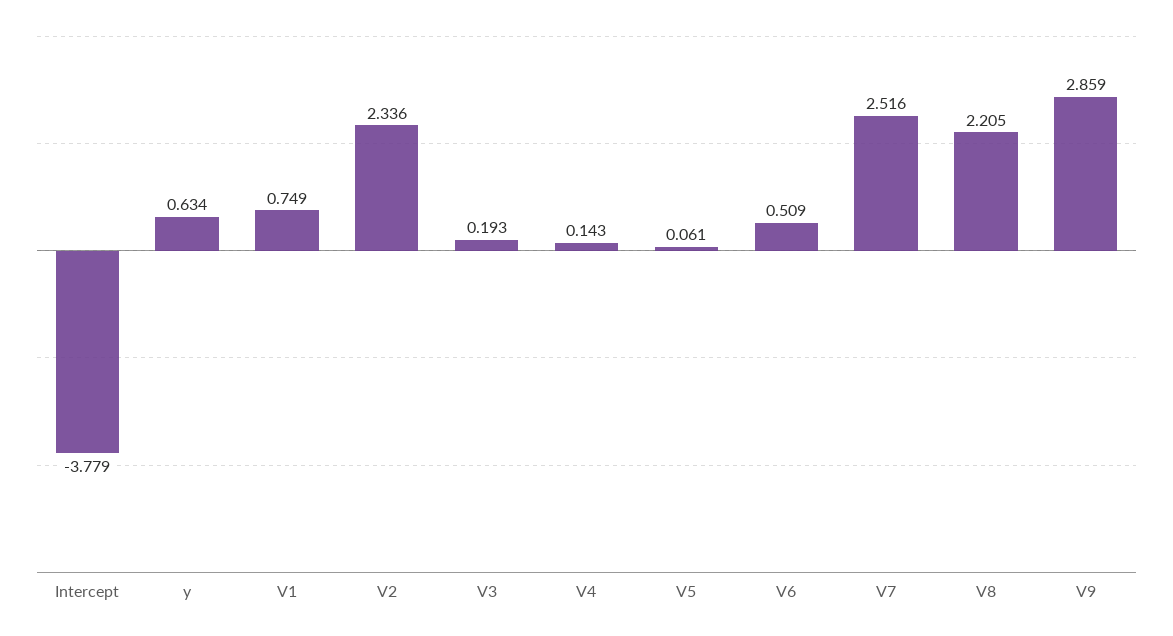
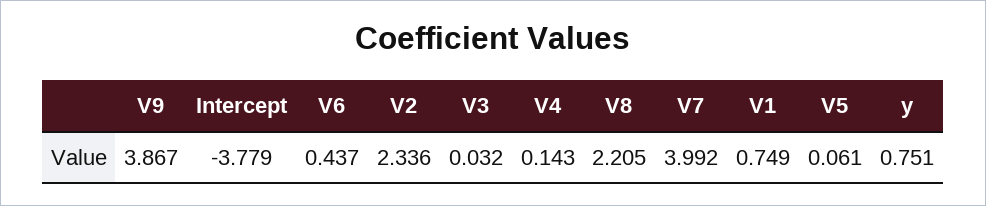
  {
    "Intercept": -3.779,
-   "y": 0.634,
+   "y": 0.751,
    "V1": 0.749,
    "V2": 2.336,
-   "V3": 0.193,
+   "V3": 0.032,
    "V4": 0.143,
    "V5": 0.061,
-   "V6": 0.509,
+   "V6": 0.437,
-   "V7": 2.516,
+   "V7": 3.992,
    "V8": 2.205,
-   "V9": 2.859
+   "V9": 3.867
  }

